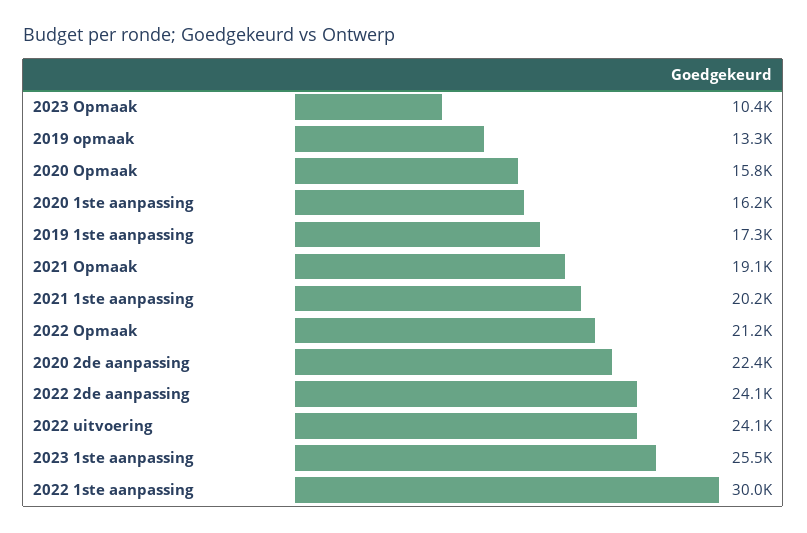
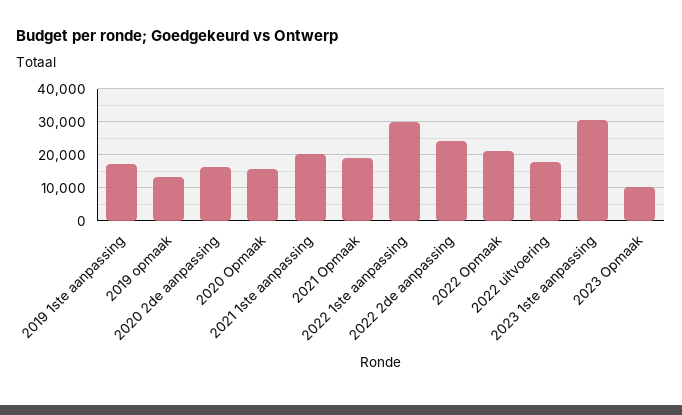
  {
    "2023 Opmaak": 10400,
    "2019 opmaak": 13300,
    "2020 Opmaak": 15800,
-   "2020 1ste aanpassing": 16200,
    "2019 1ste aanpassing": 17300,
    "2021 Opmaak": 19100,
    "2021 1ste aanpassing": 20200,
    "2022 Opmaak": 21200,
-   "2020 2de aanpassing": 22400,
+   "2020 2de aanpassing": 16000,
    "2022 2de aanpassing": 24100,
-   "2022 uitvoering": 24100,
+   "2022 uitvoering": 18000,
-   "2023 1ste aanpassing": 25500,
+   "2023 1ste aanpassing": 30000,
    "2022 1ste aanpassing": 30000
  }

